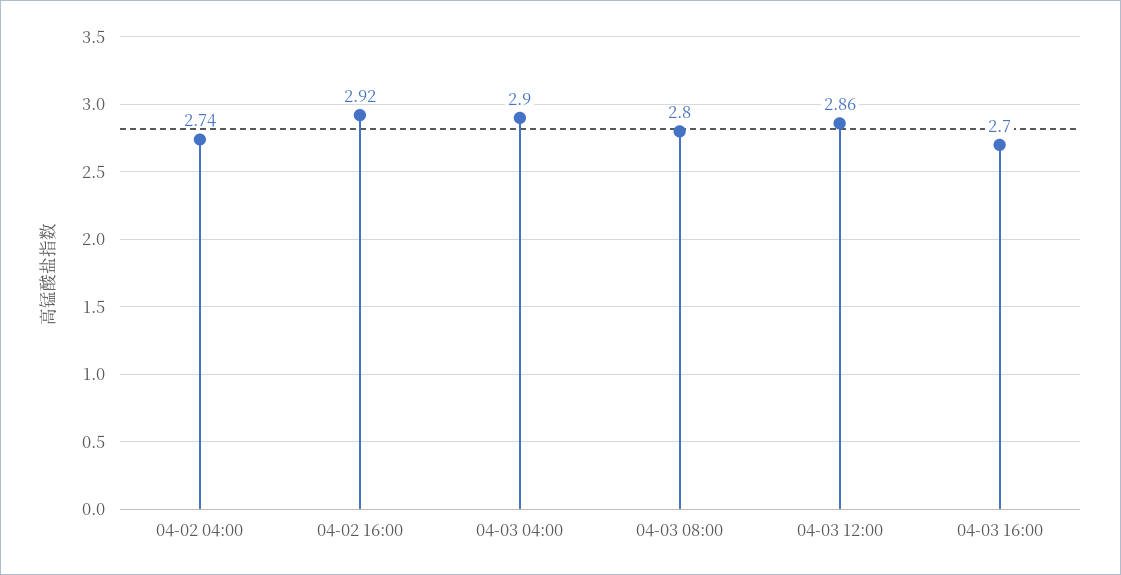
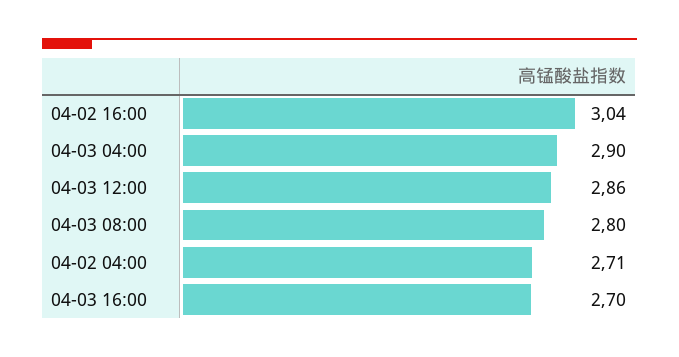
  {
-   "04-02 04:00": 2.74,
+   "04-02 04:00": 2.71,
-   "04-02 16:00": 2.92,
+   "04-02 16:00": 3.04,
    "04-03 04:00": 2.9,
    "04-03 08:00": 2.8,
    "04-03 12:00": 2.86,
    "04-03 16:00": 2.7
  }

